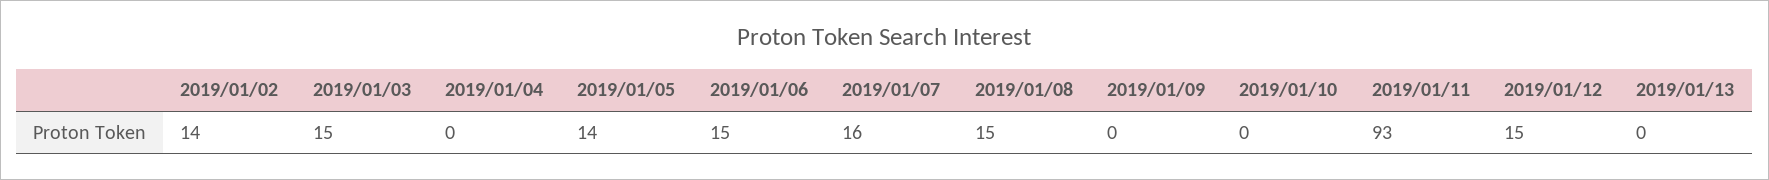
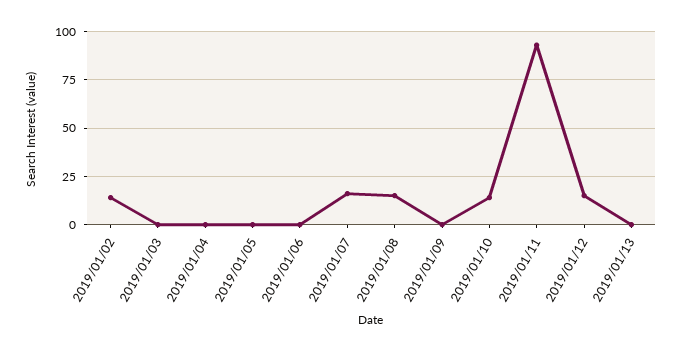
  {
    "2019/01/02": 14,
-   "2019/01/03": 15,
+   "2019/01/03": 0,
    "2019/01/04": 0,
-   "2019/01/05": 14,
+   "2019/01/05": 0,
-   "2019/01/06": 15,
+   "2019/01/06": 0,
    "2019/01/07": 16,
    "2019/01/08": 15,
    "2019/01/09": 0,
-   "2019/01/10": 0,
+   "2019/01/10": 15,
    "2019/01/11": 93,
    "2019/01/12": 15,
    "2019/01/13": 0
  }

